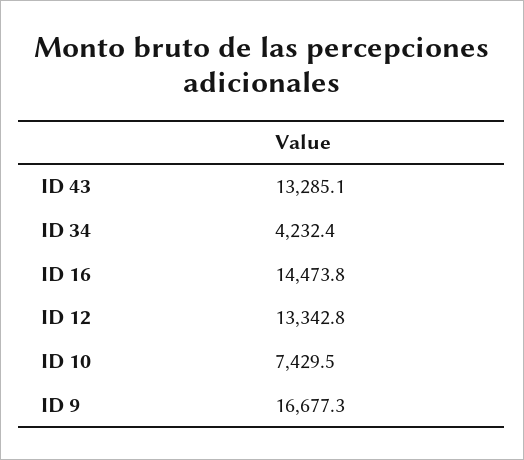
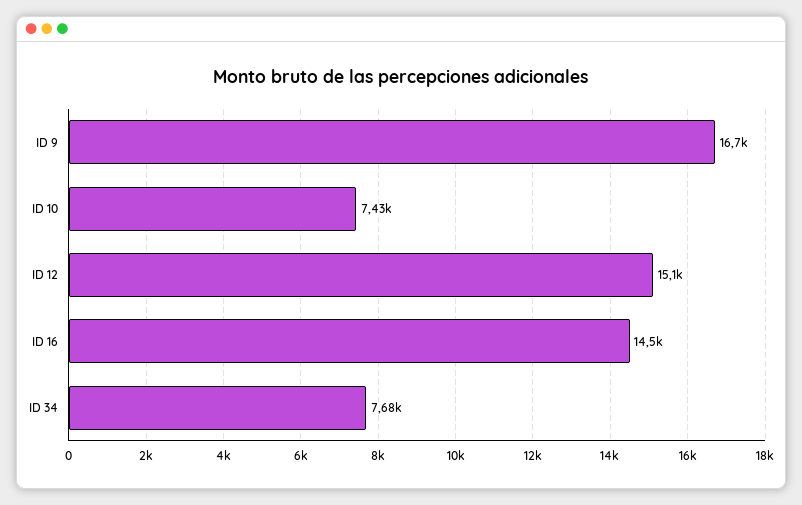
  {
-   "ID 43": 13285.1,
-   "ID 34": 4232.4,
+   "ID 34": 7680,
    "ID 16": 14473.8,
-   "ID 12": 13342.8,
+   "ID 12": 15100,
    "ID 10": 7429.5,
    "ID 9": 16677.3
  }

